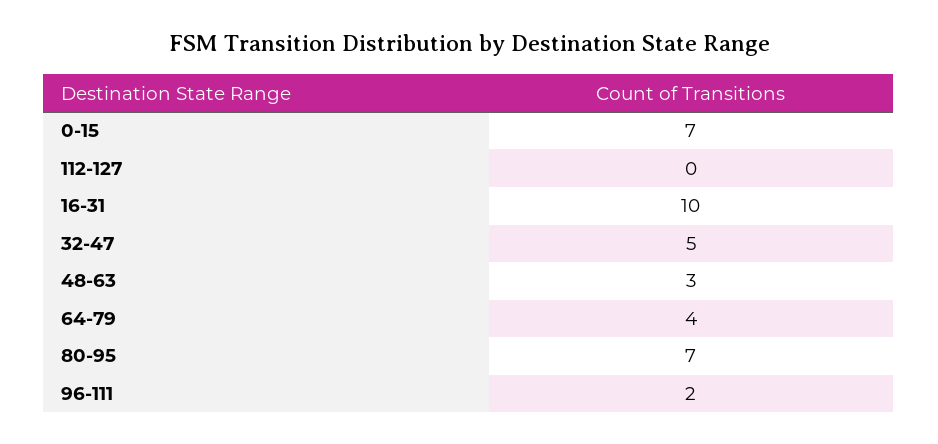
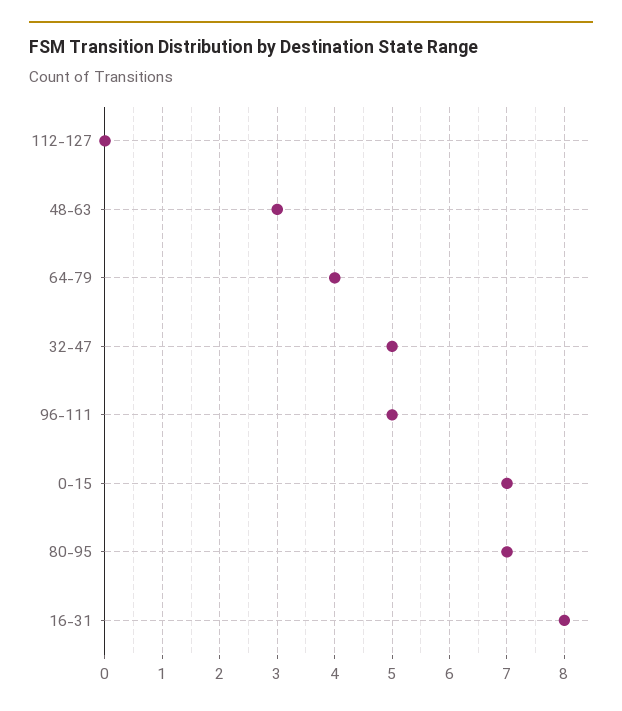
  {
    "0-15": 7,
    "112-127": 0,
-   "16-31": 10,
+   "16-31": 8,
    "32-47": 5,
    "48-63": 3,
    "64-79": 4,
    "80-95": 7,
-   "96-111": 2
+   "96-111": 5
  }

